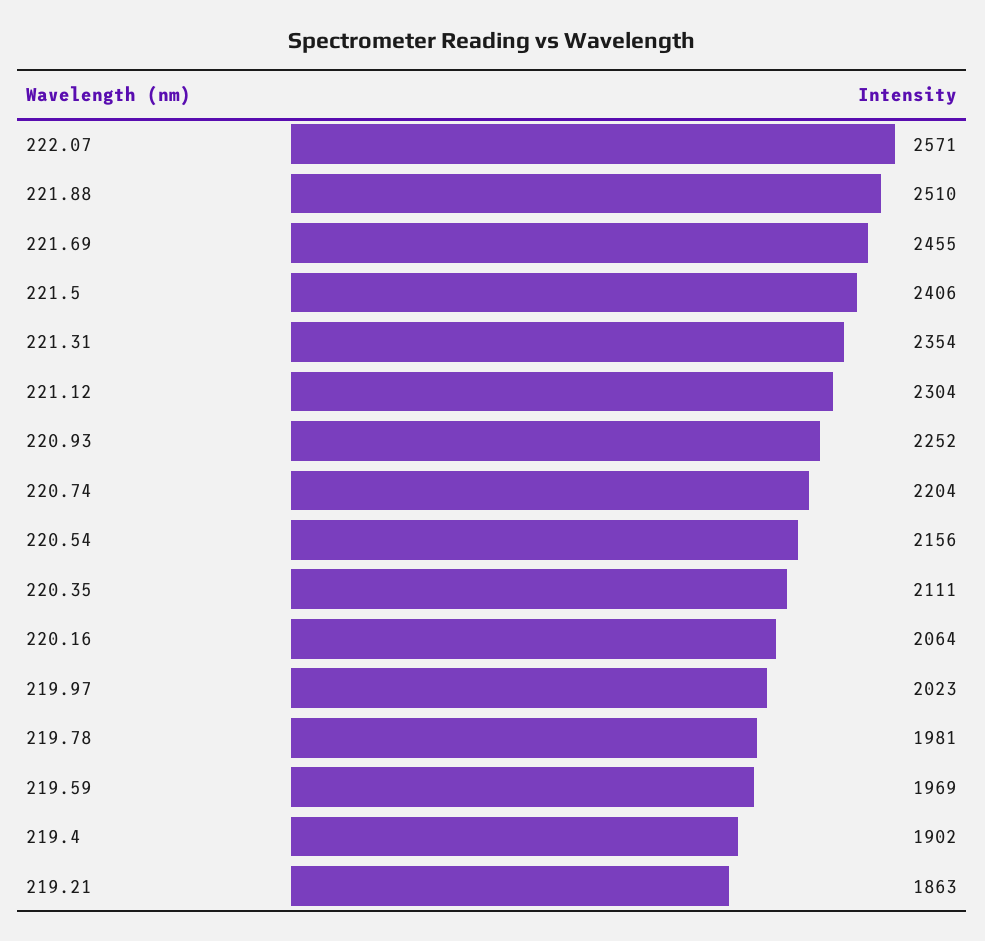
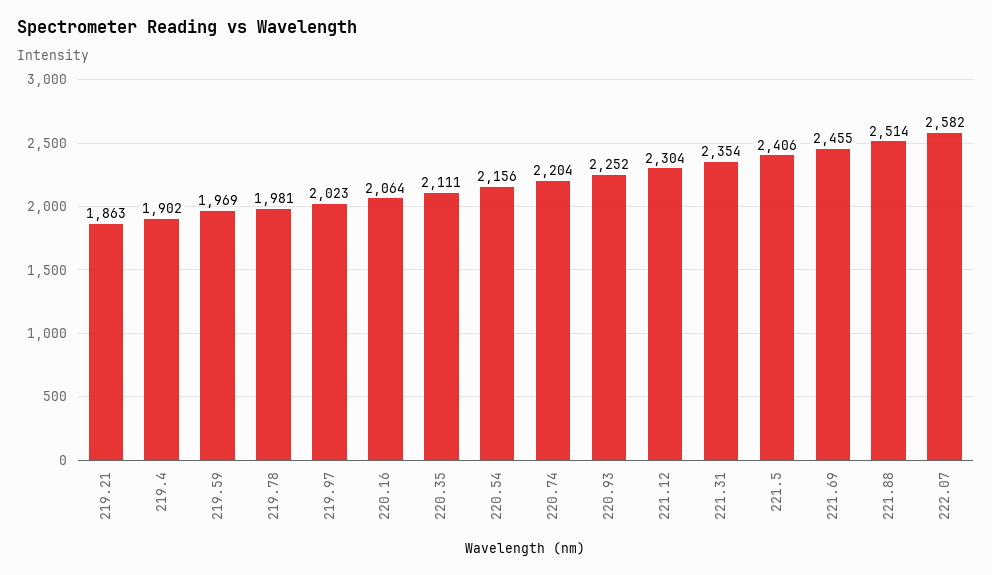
  {
-   "222.07": 2571,
+   "222.07": 2582,
-   "221.88": 2510,
+   "221.88": 2514,
    "221.69": 2455,
    "221.5": 2406,
    "221.31": 2354,
    "221.12": 2304,
    "220.93": 2252,
    "220.74": 2204,
    "220.54": 2156,
    "220.35": 2111,
    "220.16": 2064,
    "219.97": 2023,
    "219.78": 1981,
    "219.59": 1969,
    "219.4": 1902,
    "219.21": 1863
  }

